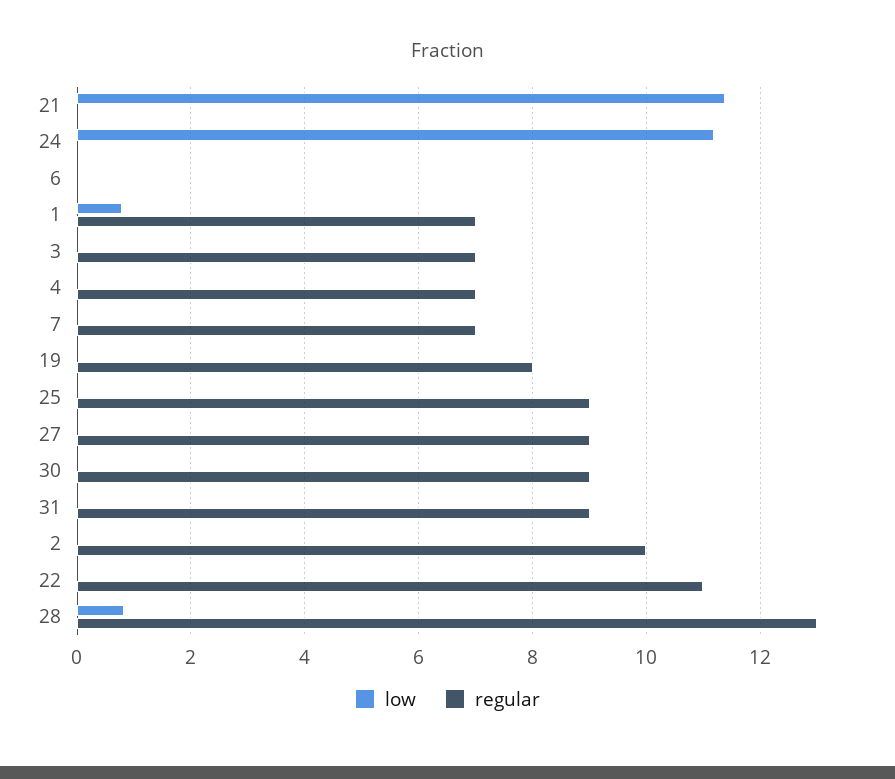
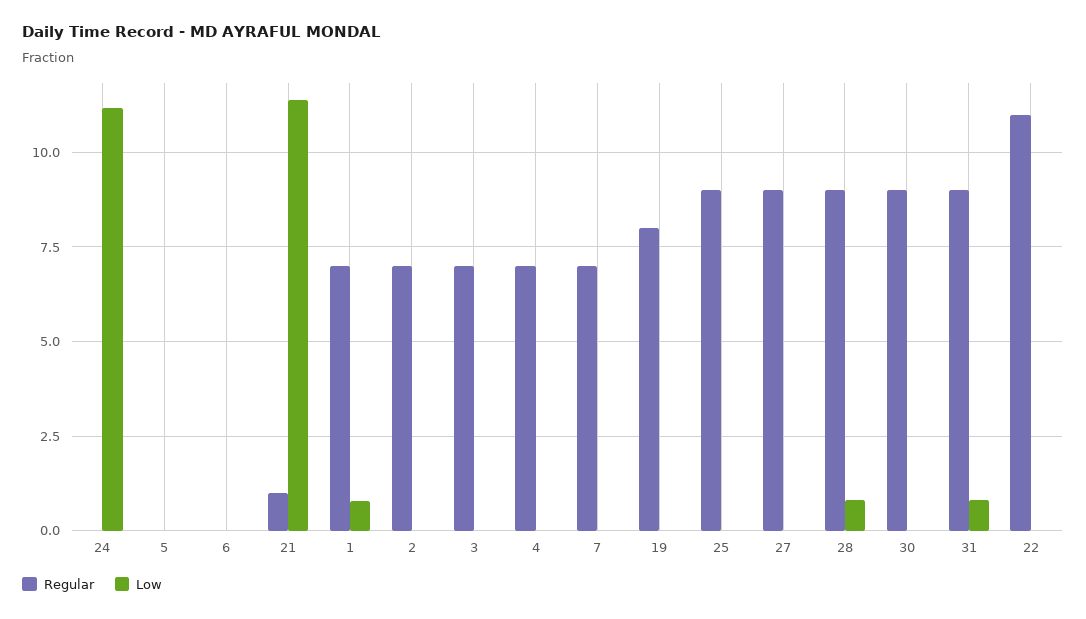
  {
    "low": {
      "21": 11.4,
      "24": 11.2,
      "6": 0,
      "1": 0.8,
      "3": 0,
      "4": 0,
      "7": 0,
      "19": 0,
      "25": 0,
      "27": 0,
      "30": 0,
-     "31": 0,
+     "31": 0.75,
      "2": 0,
      "22": 0,
-     "28": 0.8
+     "28": 0.8,
+     "5": 0
    },
    "regular": {
-     "21": 0,
+     "21": 1,
      "24": 0,
      "6": 0,
      "1": 7,
      "3": 7,
      "4": 7,
      "7": 7,
      "19": 8,
      "25": 9,
      "27": 9,
      "30": 9,
      "31": 9,
-     "2": 10,
+     "2": 7,
      "22": 11,
-     "28": 13
+     "28": 9,
+     "5": 0
    }
  }

